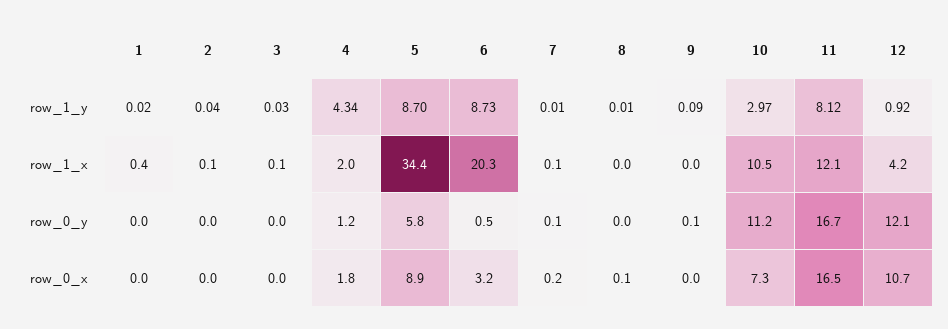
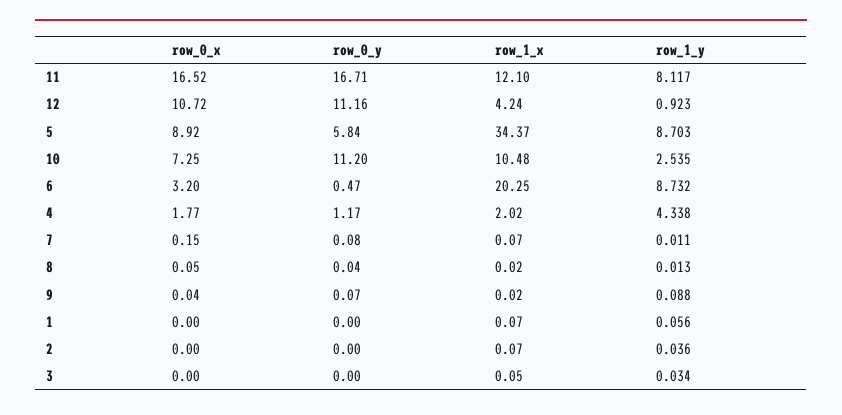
  {
    "1": {
-     "row_1_y": 0.02,
+     "row_1_y": 0.056,
-     "row_1_x": 0.4,
+     "row_1_x": 0.07,
      "row_0_y": 0,
      "row_0_x": 0
    },
    "2": {
      "row_1_y": 0.036,
      "row_1_x": 0.07,
      "row_0_y": 0,
      "row_0_x": 0
    },
    "3": {
      "row_1_y": 0.034,
      "row_1_x": 0.05,
      "row_0_y": 0,
      "row_0_x": 0
    },
    "4": {
      "row_1_y": 4.338,
      "row_1_x": 2.02,
      "row_0_y": 1.17,
      "row_0_x": 1.77
    },
    "5": {
      "row_1_y": 8.703,
      "row_1_x": 34.37,
      "row_0_y": 5.84,
      "row_0_x": 8.92
    },
    "6": {
      "row_1_y": 8.732,
      "row_1_x": 20.25,
      "row_0_y": 0.47,
      "row_0_x": 3.2
    },
    "7": {
      "row_1_y": 0.011,
      "row_1_x": 0.07,
      "row_0_y": 0.08,
      "row_0_x": 0.15
    },
    "8": {
      "row_1_y": 0.013,
      "row_1_x": 0.02,
      "row_0_y": 0.04,
      "row_0_x": 0.05
    },
    "9": {
      "row_1_y": 0.088,
      "row_1_x": 0.02,
      "row_0_y": 0.07,
      "row_0_x": 0.04
    },
    "10": {
-     "row_1_y": 2.97,
+     "row_1_y": 2.535,
      "row_1_x": 10.48,
      "row_0_y": 11.2,
      "row_0_x": 7.25
    },
    "11": {
      "row_1_y": 8.117,
      "row_1_x": 12.1,
      "row_0_y": 16.71,
      "row_0_x": 16.52
    },
    "12": {
      "row_1_y": 0.923,
      "row_1_x": 4.24,
-     "row_0_y": 12.1,
+     "row_0_y": 11.16,
      "row_0_x": 10.72
    }
  }

